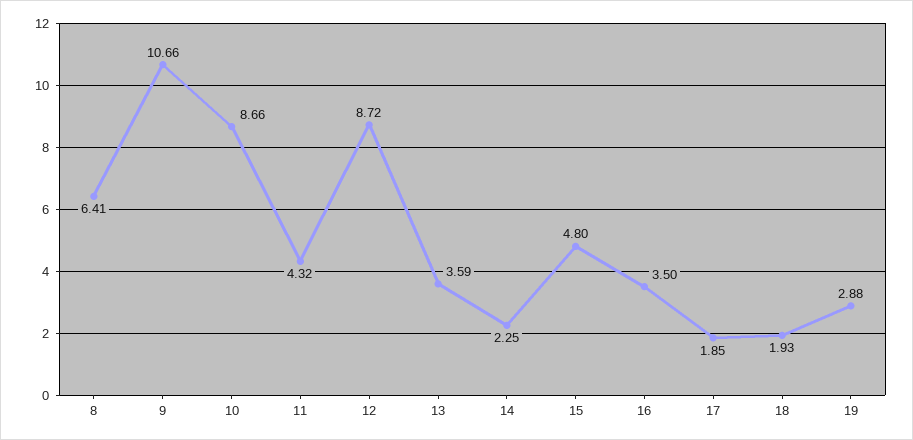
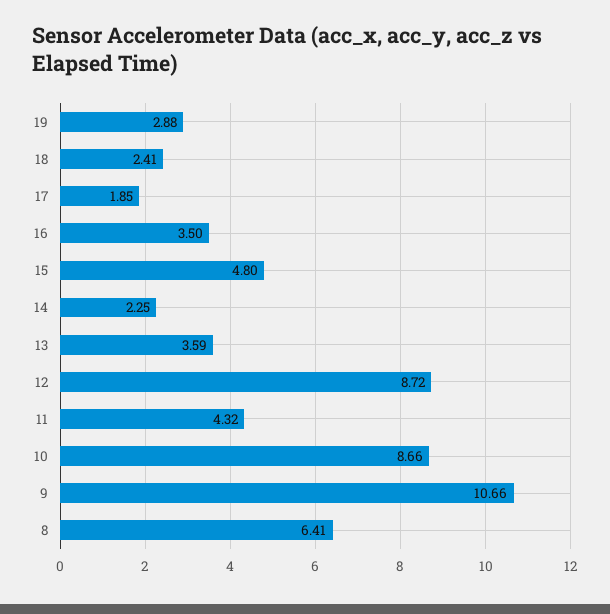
  {
    "8": 6.41,
    "9": 10.66,
    "10": 8.66,
    "11": 4.32,
    "12": 8.72,
    "13": 3.59,
    "14": 2.25,
    "15": 4.8,
    "16": 3.5,
    "17": 1.85,
-   "18": 1.93,
+   "18": 2.41,
    "19": 2.88
  }

